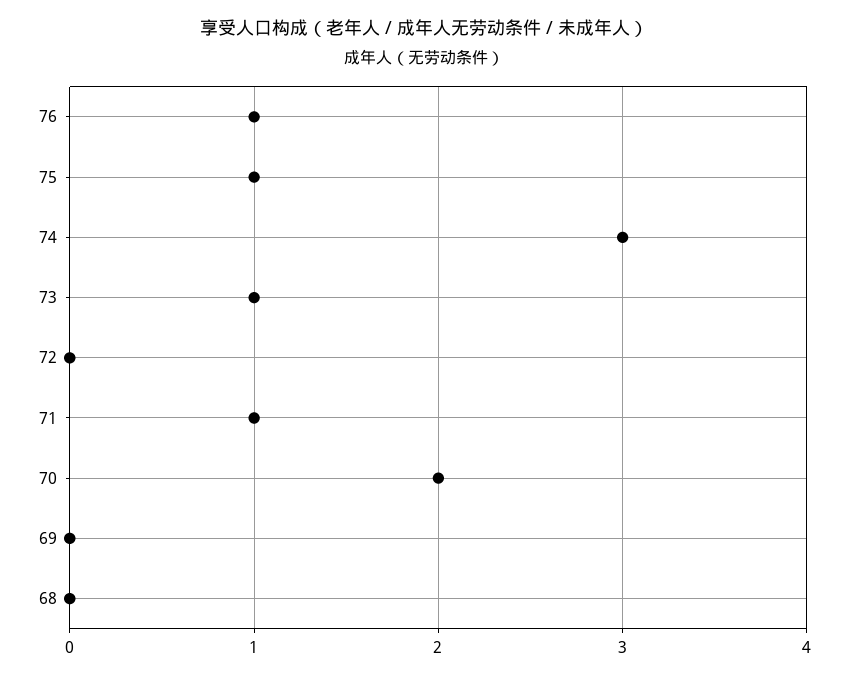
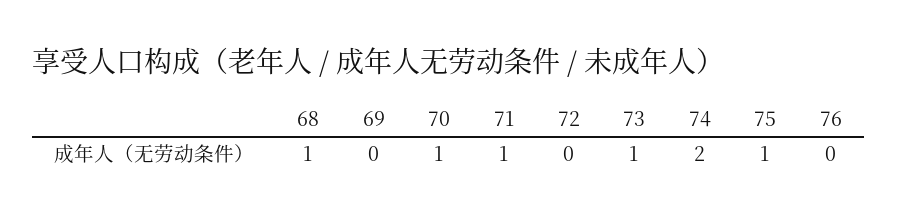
  {
-   "76": 1,
+   "76": 0,
    "75": 1,
-   "74": 3,
+   "74": 2,
    "73": 1,
    "72": 0,
    "71": 1,
-   "70": 2,
+   "70": 1,
    "69": 0,
-   "68": 0
+   "68": 1
  }

